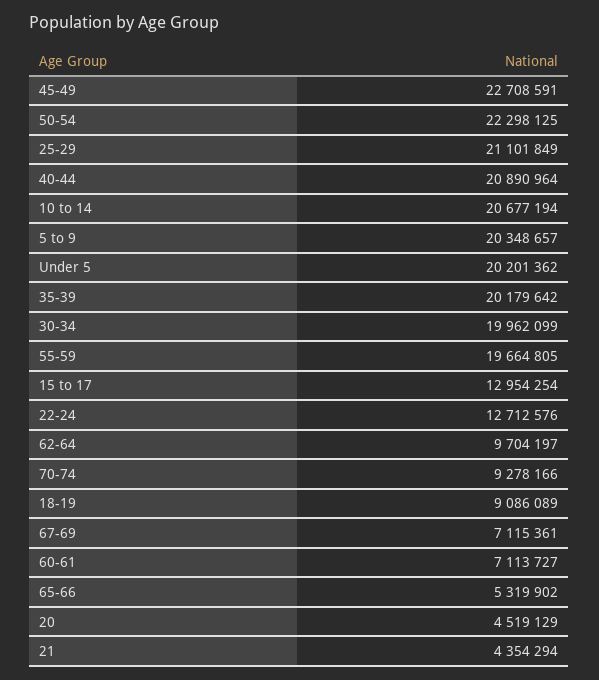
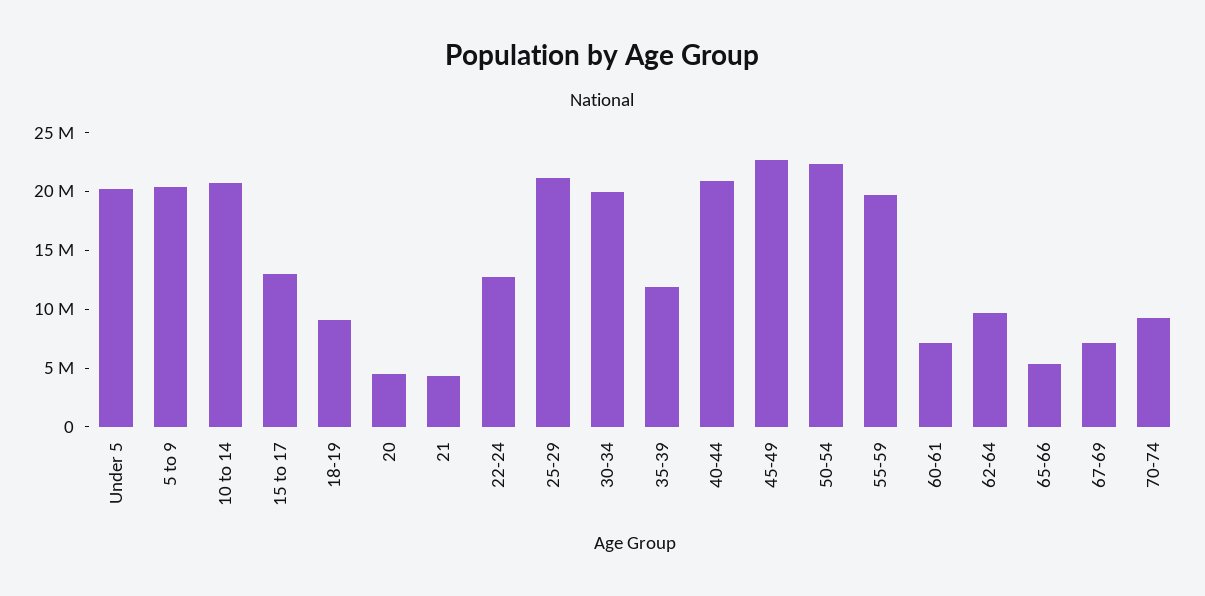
  {
    "45-49": 22708591,
    "50-54": 22298125,
    "25-29": 21101849,
    "40-44": 20890964,
    "10 to 14": 20677194,
    "5 to 9": 20348657,
    "Under 5": 20201362,
-   "35-39": 20179642,
+   "35-39": 12000000,
    "30-34": 19962099,
    "55-59": 19664805,
    "15 to 17": 12954254,
    "22-24": 12712576,
    "62-64": 9704197,
    "70-74": 9278166,
    "18-19": 9086089,
    "67-69": 7115361,
    "60-61": 7113727,
    "65-66": 5319902,
    "20": 4519129,
    "21": 4354294
  }

